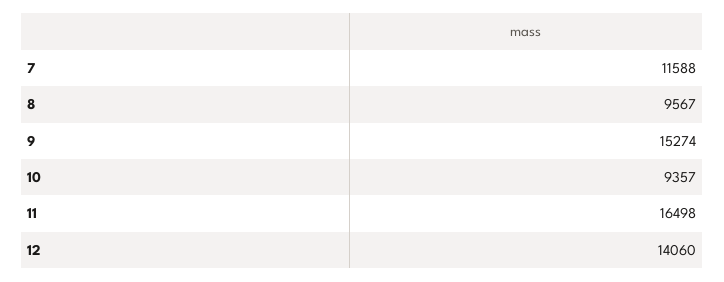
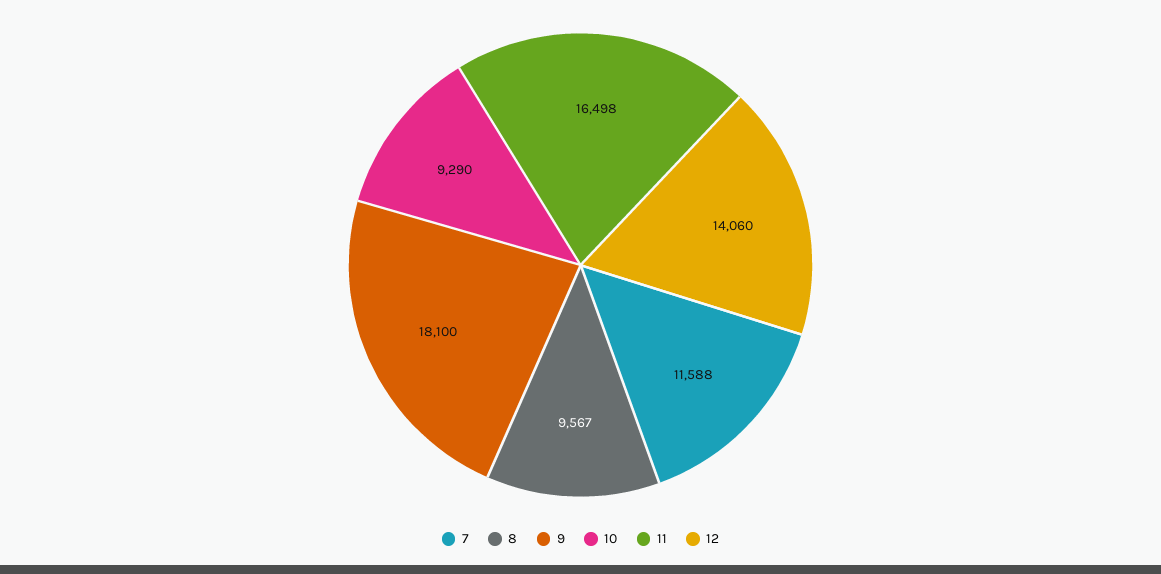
  {
    "7": 11588,
    "8": 9567,
-   "9": 15274,
+   "9": 18100,
-   "10": 9357,
+   "10": 9290,
    "11": 16498,
    "12": 14060
  }

